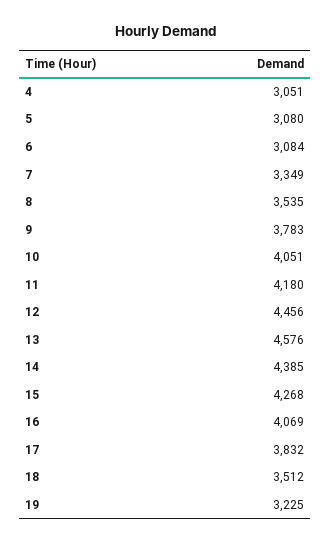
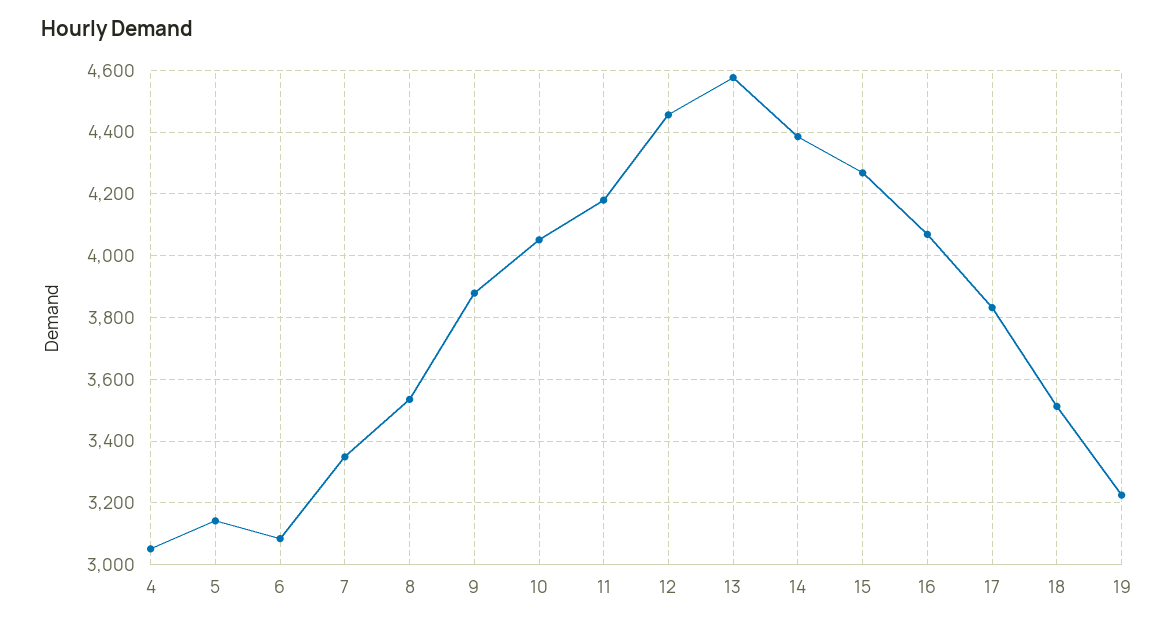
  {
    "4": 3051,
-   "5": 3080,
+   "5": 3140,
    "6": 3084,
    "7": 3349,
    "8": 3535,
-   "9": 3783,
+   "9": 3880,
    "10": 4051,
    "11": 4180,
    "12": 4456,
    "13": 4576,
    "14": 4385,
    "15": 4268,
    "16": 4069,
    "17": 3832,
    "18": 3512,
    "19": 3225
  }

